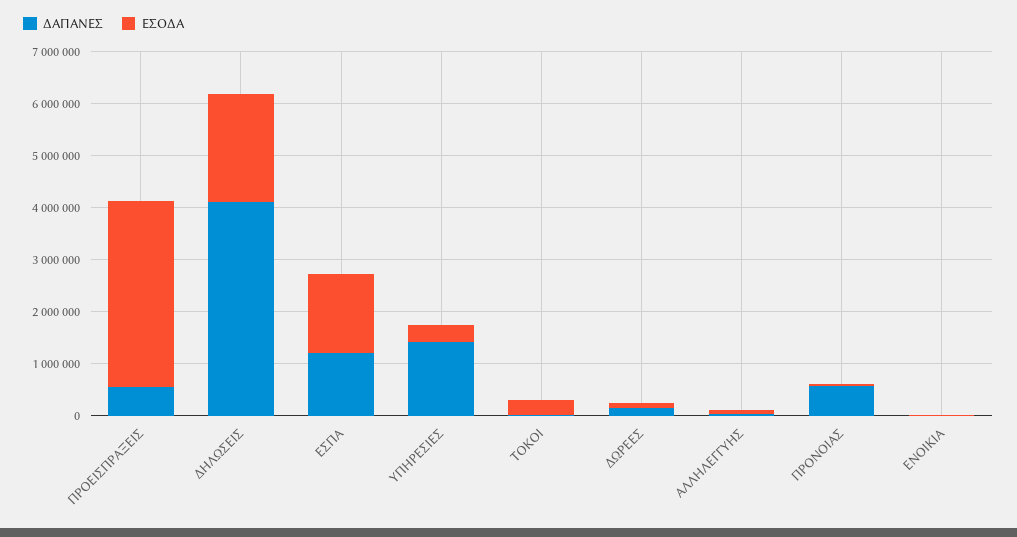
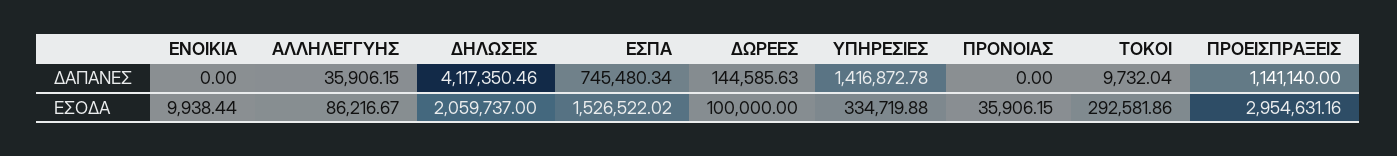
  {
    "ΔΑΠΑΝΕΣ": {
-     "ΠΡΟΕΙΣΠΡΑΞΕΙΣ": 600000,
+     "ΠΡΟΕΙΣΠΡΑΞΕΙΣ": 1141140,
      "ΔΗΛΩΣΕΙΣ": 4117350.46,
-     "ΕΣΠΑ": 1200000,
+     "ΕΣΠΑ": 745480.34,
      "ΥΠΗΡΕΣΙΕΣ": 1416872.78,
      "ΤΟΚΟΙ": 9732.04,
      "ΔΩΡΕΕΣ": 144585.63,
      "ΑΛΛΗΛΕΓΓΥΗΣ": 35906.15,
-     "ΠΡΟΝΟΙΑΣ": 600000,
+     "ΠΡΟΝΟΙΑΣ": 0,
      "ENOIKIA": 0
    },
    "ΕΣΟΔΑ": {
-     "ΠΡΟΕΙΣΠΡΑΞΕΙΣ": 3600000,
+     "ΠΡΟΕΙΣΠΡΑΞΕΙΣ": 2954631.16,
      "ΔΗΛΩΣΕΙΣ": 2059737,
      "ΕΣΠΑ": 1526522.02,
      "ΥΠΗΡΕΣΙΕΣ": 334719.88,
      "ΤΟΚΟΙ": 292581.86,
      "ΔΩΡΕΕΣ": 100000,
      "ΑΛΛΗΛΕΓΓΥΗΣ": 86216.67,
      "ΠΡΟΝΟΙΑΣ": 35906.15,
      "ENOIKIA": 9938.44
    }
  }

